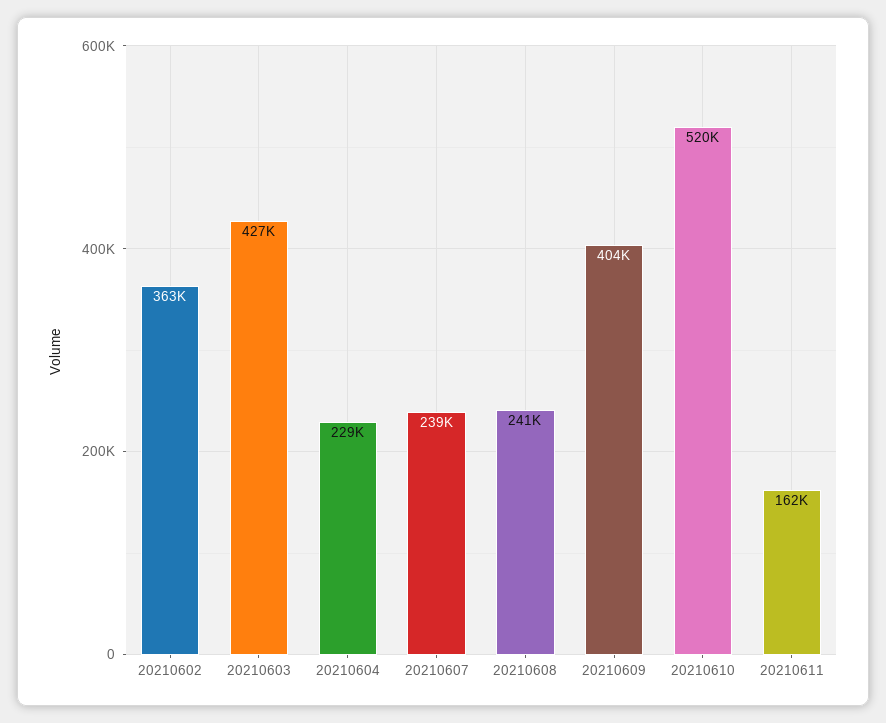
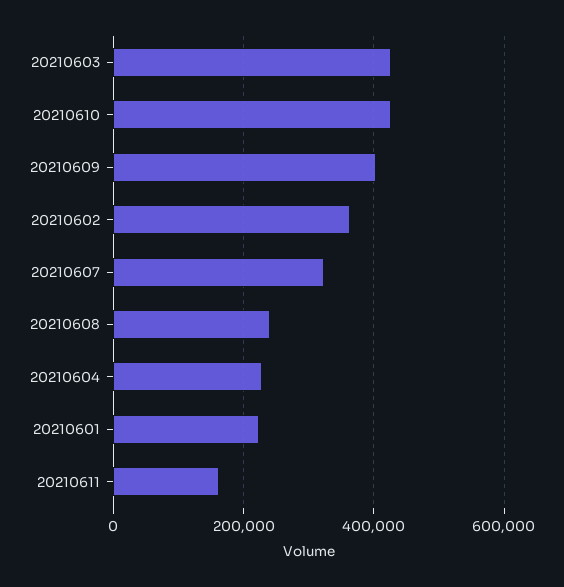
  {
    "20210602": 363000,
    "20210603": 427000,
    "20210604": 229000,
-   "20210607": 239000,
+   "20210607": 320000,
    "20210608": 241000,
    "20210609": 404000,
-   "20210610": 520000,
+   "20210610": 420000,
-   "20210611": 162000
+   "20210611": 162000,
+   "20210601": 220000
  }

